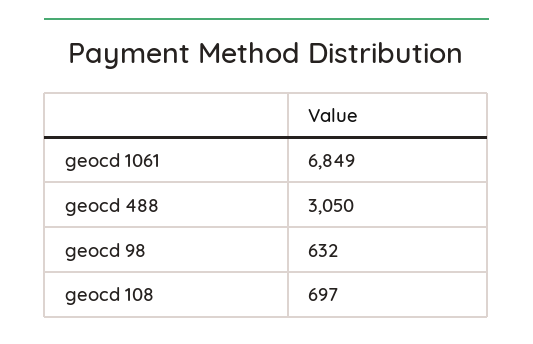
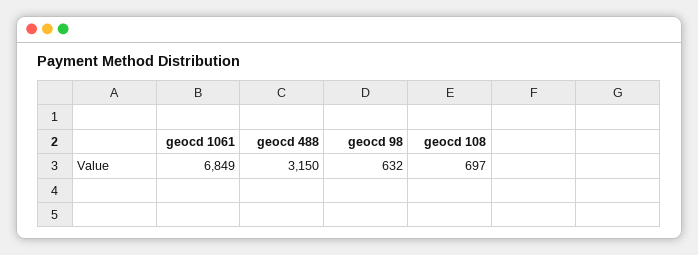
  {
    "geocd 1061": 6849,
-   "geocd 488": 3050,
+   "geocd 488": 3150,
    "geocd 98": 632,
    "geocd 108": 697
  }

